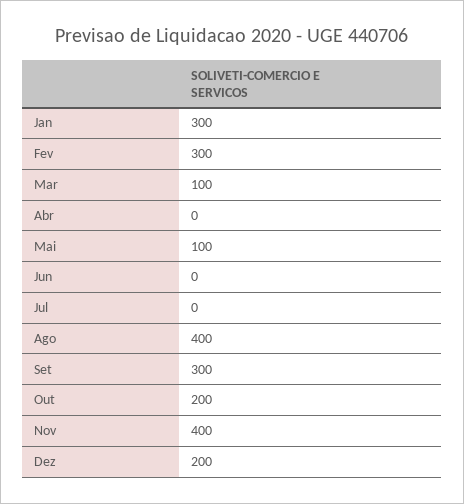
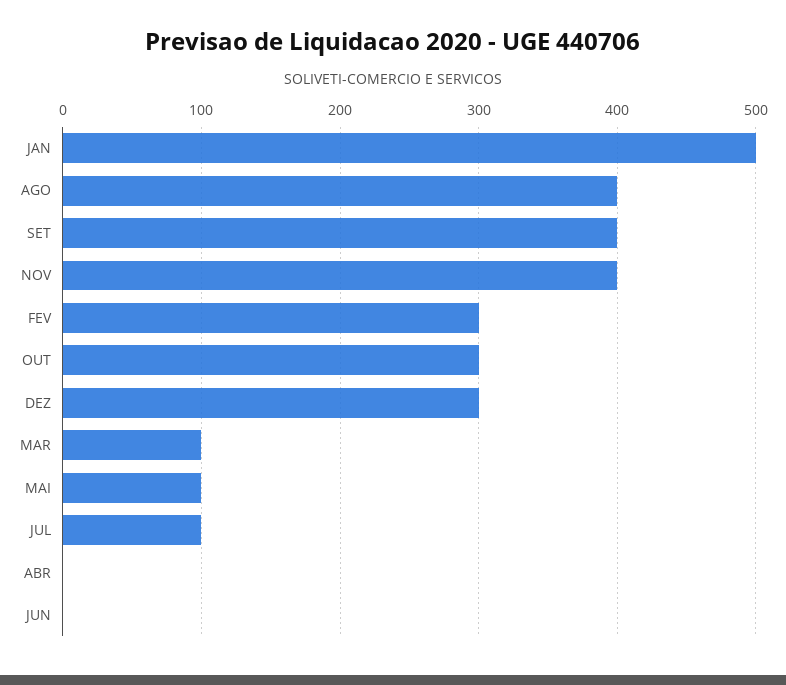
  {
-   "Jan": 300,
+   "Jan": 500,
    "Fev": 300,
    "Mar": 100,
    "Abr": 0,
    "Mai": 100,
    "Jun": 0,
-   "Jul": 0,
+   "Jul": 100,
    "Ago": 400,
-   "Set": 300,
+   "Set": 400,
-   "Out": 200,
+   "Out": 300,
    "Nov": 400,
-   "Dez": 200
+   "Dez": 300
  }

